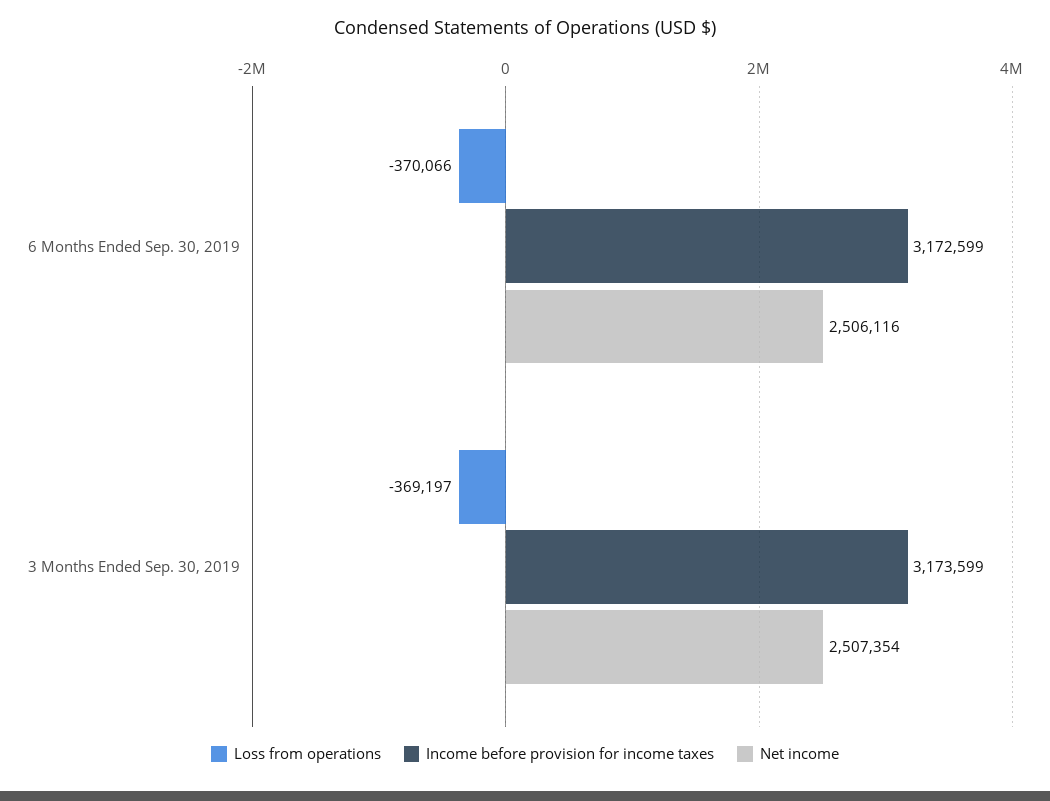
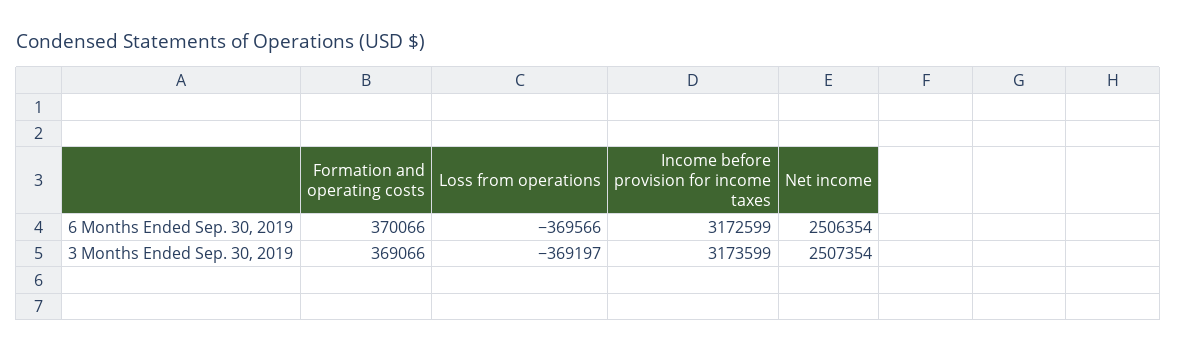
  {
    "Loss from operations": {
-     "6 Months Ended Sep. 30, 2019": -370066,
+     "6 Months Ended Sep. 30, 2019": -369566,
      "3 Months Ended Sep. 30, 2019": -369197
    },
    "Income before provision for income taxes": {
      "6 Months Ended Sep. 30, 2019": 3172599,
      "3 Months Ended Sep. 30, 2019": 3173599
    },
    "Net income": {
-     "6 Months Ended Sep. 30, 2019": 2506116,
+     "6 Months Ended Sep. 30, 2019": 2506354,
      "3 Months Ended Sep. 30, 2019": 2507354
-   }
+   },
+   "Formation and operating costs": {
+     "6 Months Ended Sep. 30, 2019": 370066,
+     "3 Months Ended Sep. 30, 2019": 369066
+   }
  }

